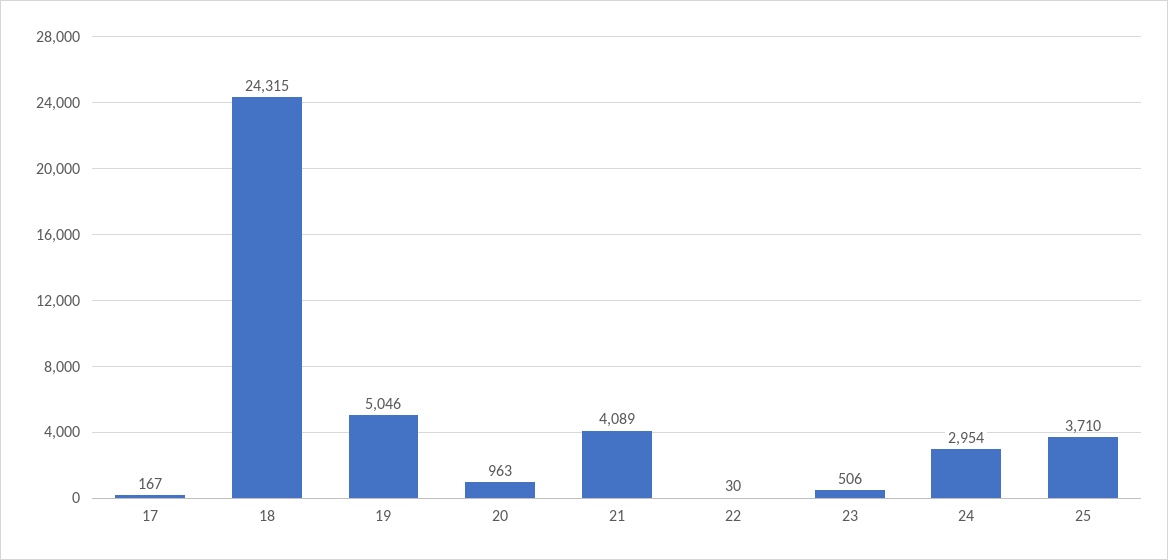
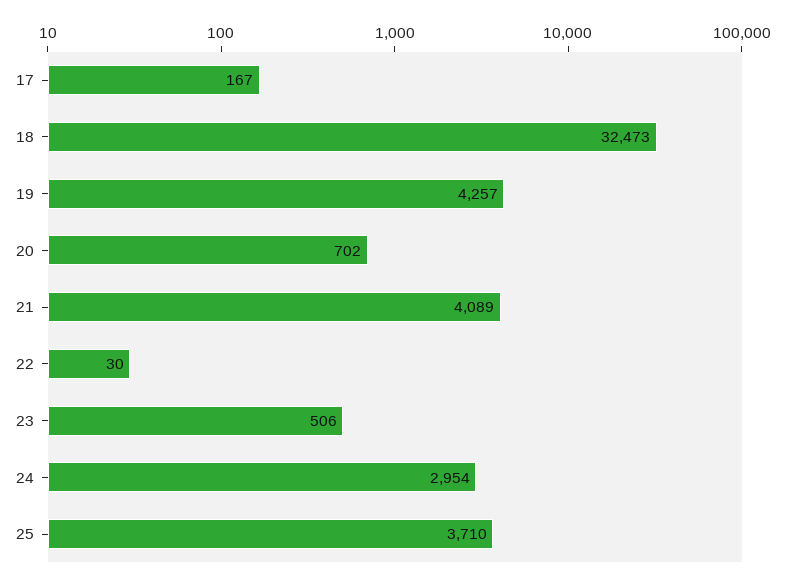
  {
    "17": 167,
-   "18": 24315,
+   "18": 32473,
-   "19": 5046,
+   "19": 4257,
-   "20": 963,
+   "20": 702,
    "21": 4089,
    "22": 30,
    "23": 506,
    "24": 2954,
    "25": 3710
  }

